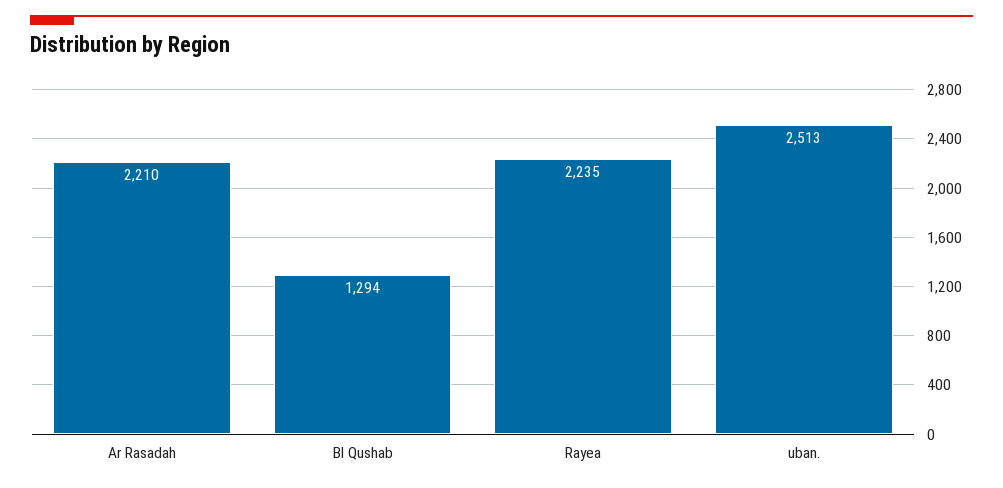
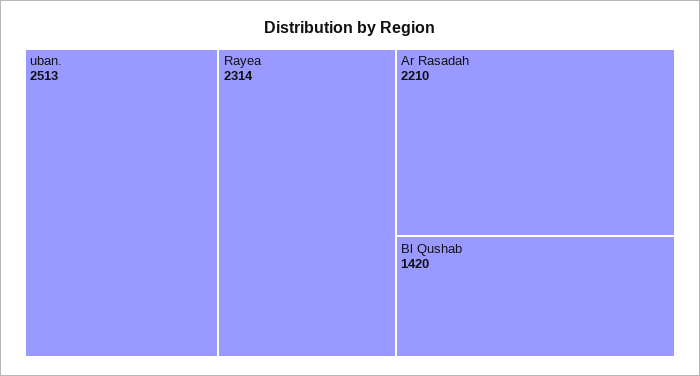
  {
    "Ar Rasadah": 2210,
-   "Bl Qushab": 1294,
+   "Bl Qushab": 1420,
-   "Rayea": 2235,
+   "Rayea": 2314,
    "uban.": 2513
  }

